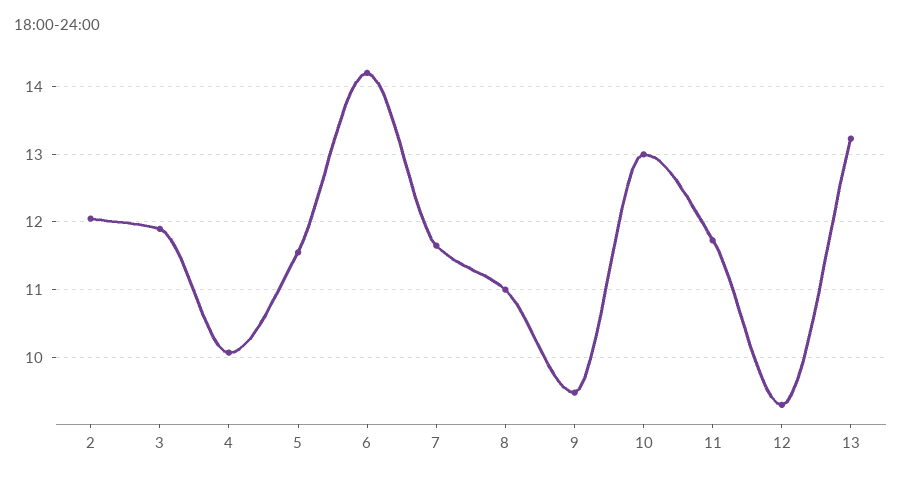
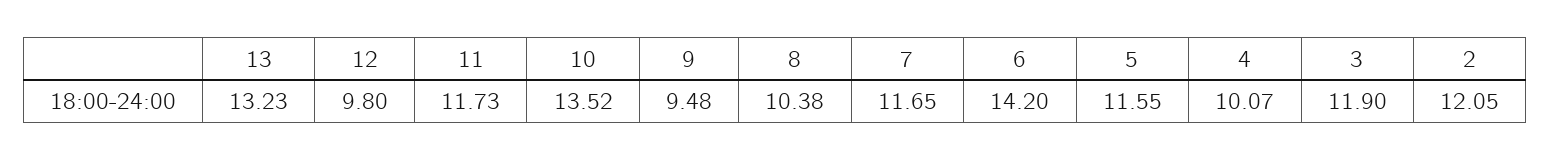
  {
    "2": 12.05,
    "3": 11.9,
    "4": 10.07,
    "5": 11.55,
    "6": 14.2,
    "7": 11.65,
-   "8": 11,
+   "8": 10.38,
    "9": 9.48,
-   "10": 13,
+   "10": 13.52,
    "11": 11.73,
-   "12": 9.3,
+   "12": 9.8,
    "13": 13.23
  }

